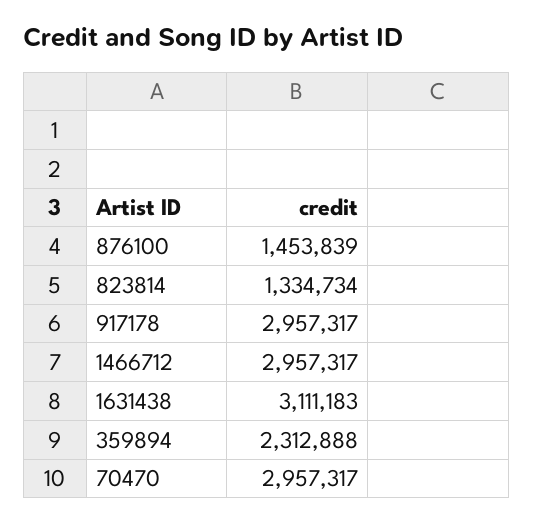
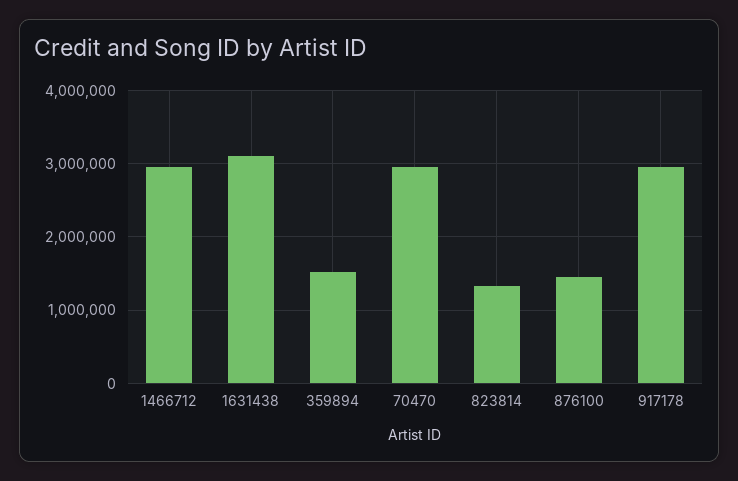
  {
    "876100": 1453839,
    "823814": 1334734,
    "917178": 2957317,
    "1466712": 2957317,
    "1631438": 3111183,
-   "359894": 2312888,
+   "359894": 1500000,
    "70470": 2957317
  }

